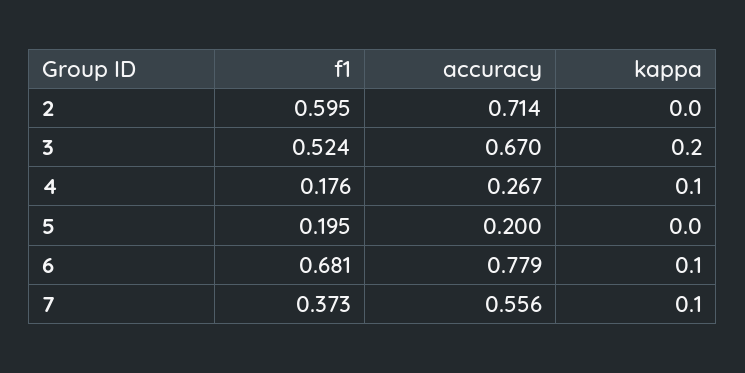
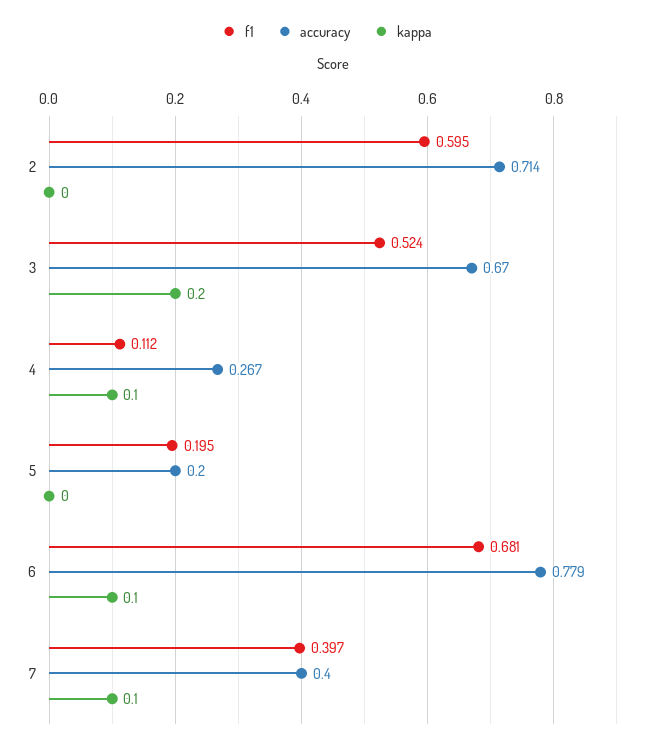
  {
    "f1": {
      "2": 0.595,
      "3": 0.524,
-     "4": 0.176,
+     "4": 0.112,
      "5": 0.195,
      "6": 0.681,
-     "7": 0.373
+     "7": 0.397
    },
    "accuracy": {
      "2": 0.714,
      "3": 0.67,
      "4": 0.267,
      "5": 0.2,
      "6": 0.779,
-     "7": 0.556
+     "7": 0.4
    },
    "kappa": {
      "2": 0,
      "3": 0.2,
      "4": 0.1,
      "5": 0,
      "6": 0.1,
      "7": 0.1
    }
  }

